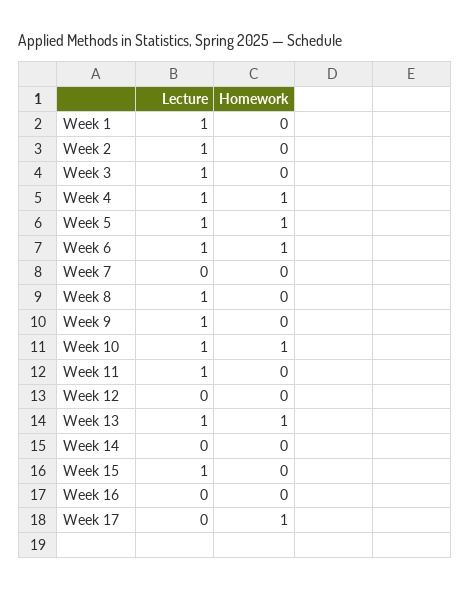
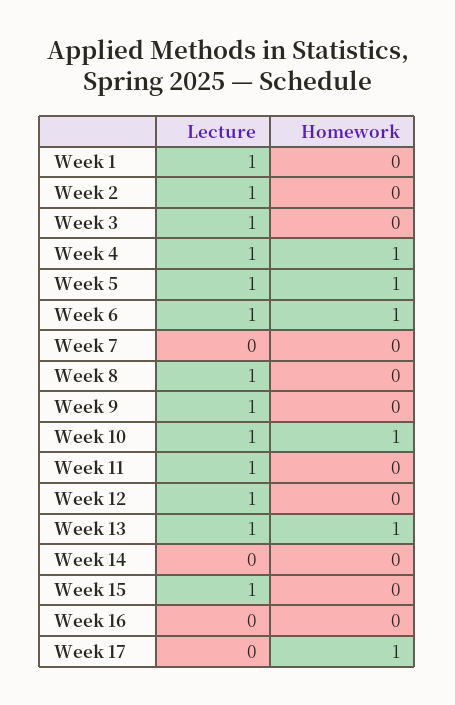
  {
    "Lecture": {
      "Week 1": 1,
      "Week 2": 1,
      "Week 3": 1,
      "Week 4": 1,
      "Week 5": 1,
      "Week 6": 1,
      "Week 7": 0,
      "Week 8": 1,
      "Week 9": 1,
      "Week 10": 1,
      "Week 11": 1,
-     "Week 12": 0,
+     "Week 12": 1,
      "Week 13": 1,
      "Week 14": 0,
      "Week 15": 1,
      "Week 16": 0,
      "Week 17": 0
    },
    "Homework": {
      "Week 1": 0,
      "Week 2": 0,
      "Week 3": 0,
      "Week 4": 1,
      "Week 5": 1,
      "Week 6": 1,
      "Week 7": 0,
      "Week 8": 0,
      "Week 9": 0,
      "Week 10": 1,
      "Week 11": 0,
      "Week 12": 0,
      "Week 13": 1,
      "Week 14": 0,
      "Week 15": 0,
      "Week 16": 0,
      "Week 17": 1
    }
  }

